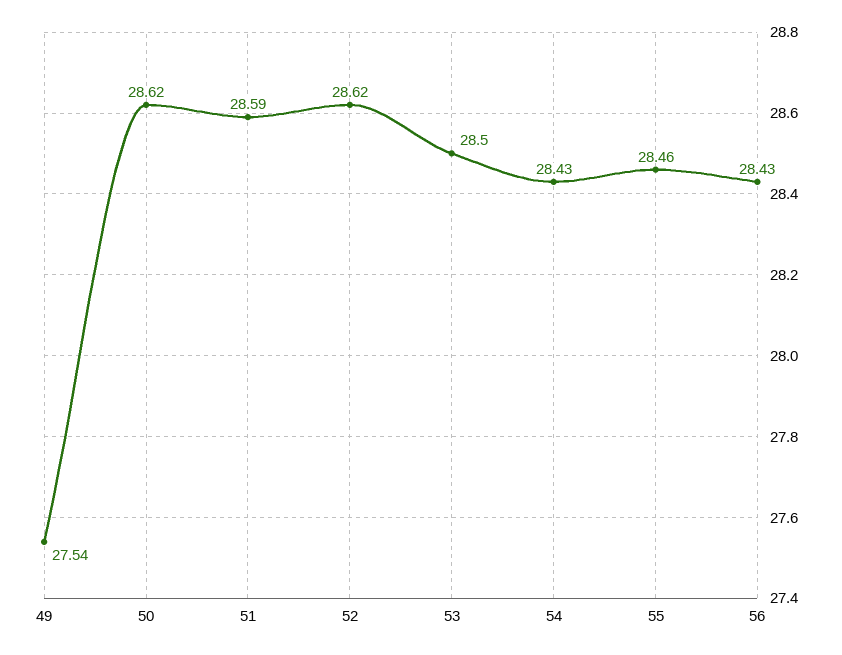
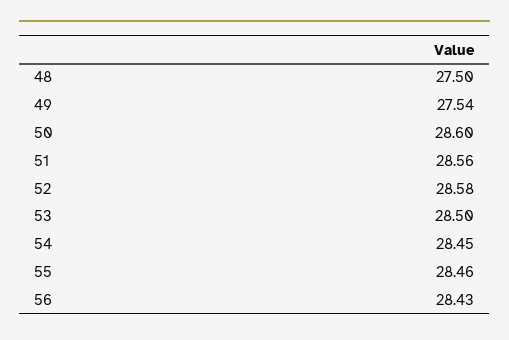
  {
    "49": 27.54,
-   "50": 28.62,
+   "50": 28.6,
-   "51": 28.59,
+   "51": 28.56,
-   "52": 28.62,
+   "52": 28.58,
    "53": 28.5,
-   "54": 28.43,
+   "54": 28.45,
    "55": 28.46,
-   "56": 28.43
+   "56": 28.43,
+   "48": 27.5
  }

